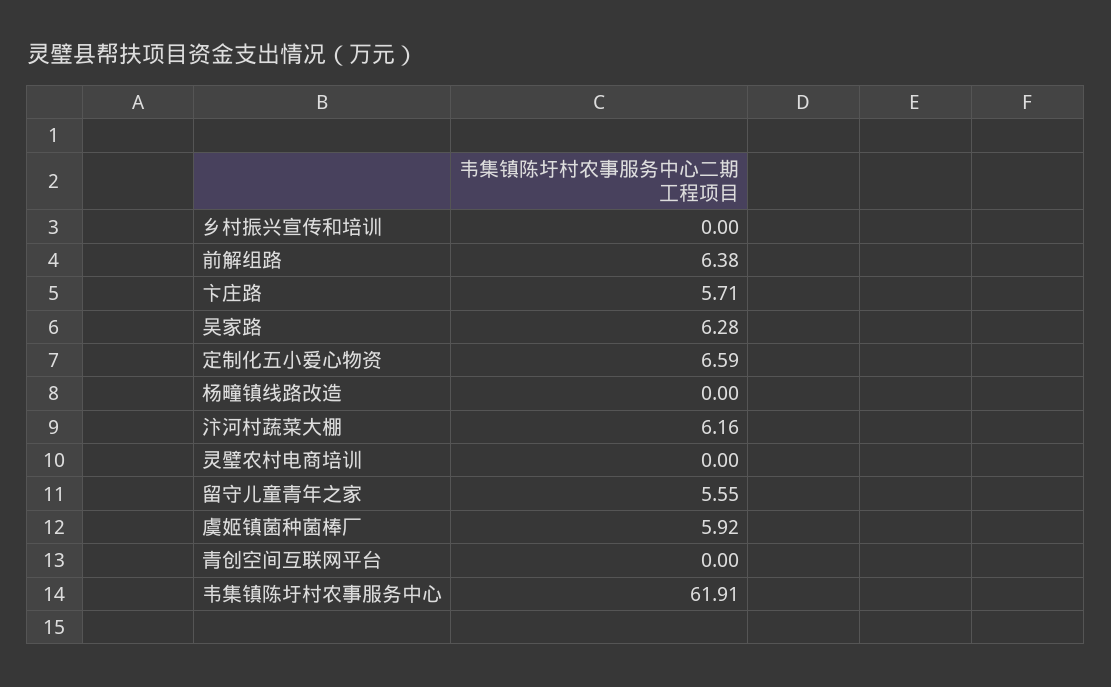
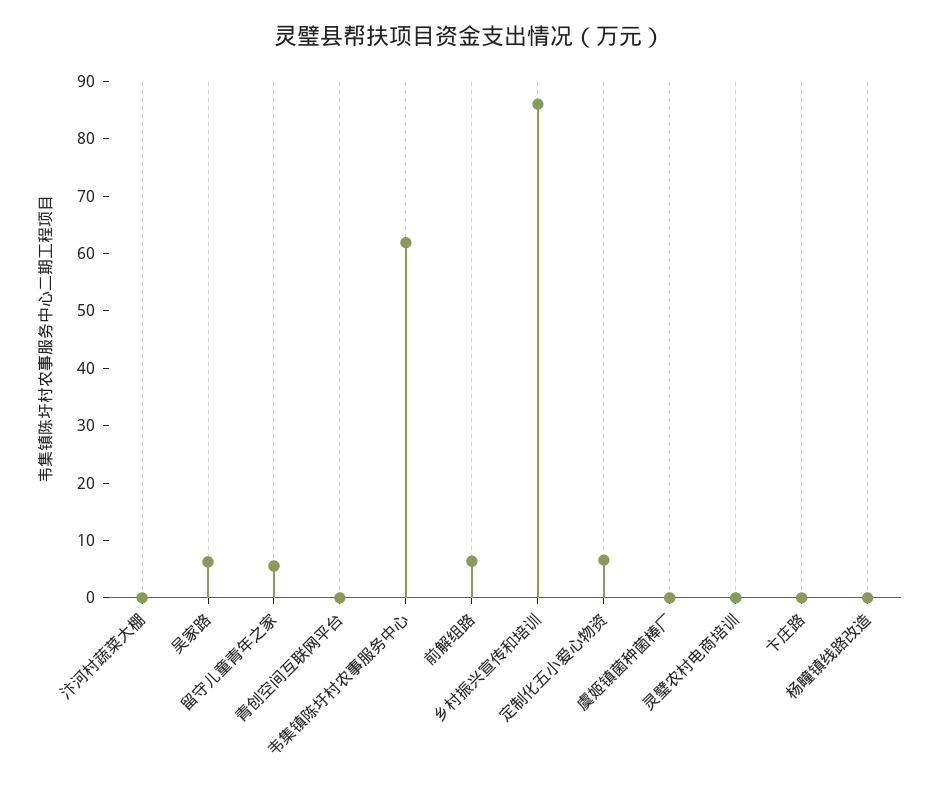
  {
-   "乡村振兴宣传和培训": 0,
+   "乡村振兴宣传和培训": 86,
    "前解组路": 6.38,
-   "卞庄路": 5.71,
+   "卞庄路": 0,
    "吴家路": 6.28,
    "定制化五小爱心物资": 6.59,
    "杨疃镇线路改造": 0,
-   "汴河村蔬菜大棚": 6.16,
+   "汴河村蔬菜大棚": 0,
    "灵璧农村电商培训": 0,
    "留守儿童青年之家": 5.55,
-   "虞姬镇菌种菌棒厂": 5.92,
+   "虞姬镇菌种菌棒厂": 0,
    "青创空间互联网平台": 0,
    "韦集镇陈圩村农事服务中心": 61.91
  }

